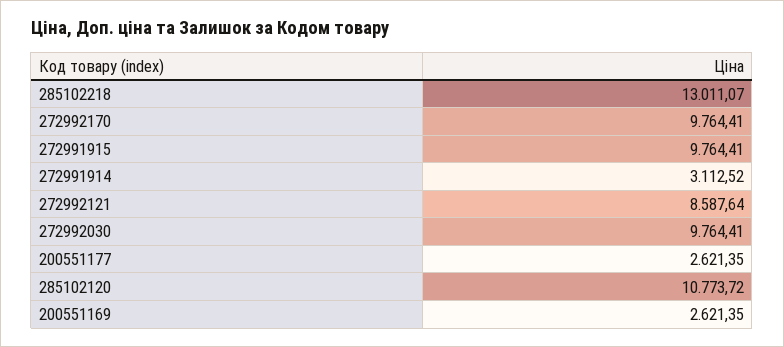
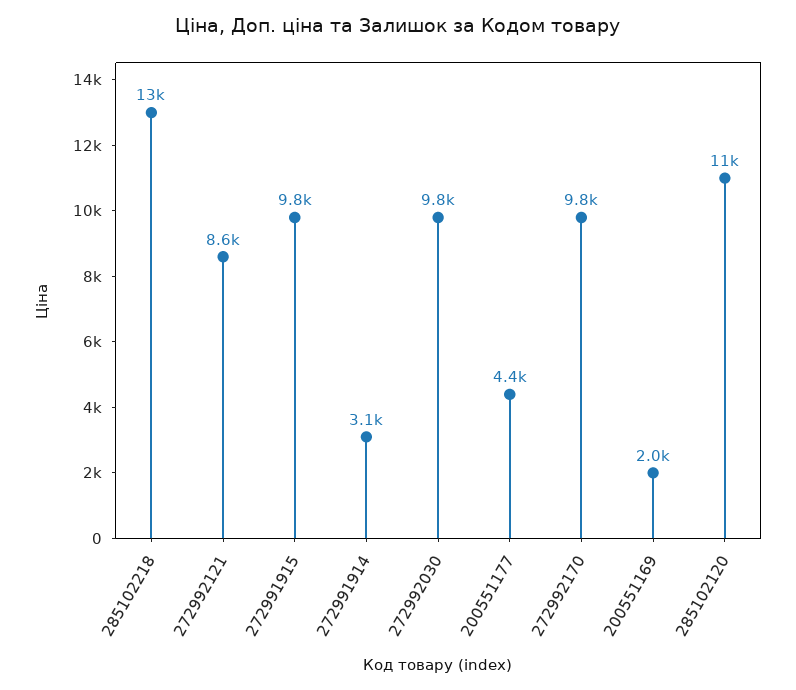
  {
    "285102218": 13011.07,
    "272992170": 9764.41,
    "272991915": 9764.41,
    "272991914": 3112.52,
    "272992121": 8587.64,
    "272992030": 9764.41,
-   "200551177": 2621.35,
+   "200551177": 4400,
    "285102120": 10773.72,
-   "200551169": 2621.35
+   "200551169": 2000
  }

